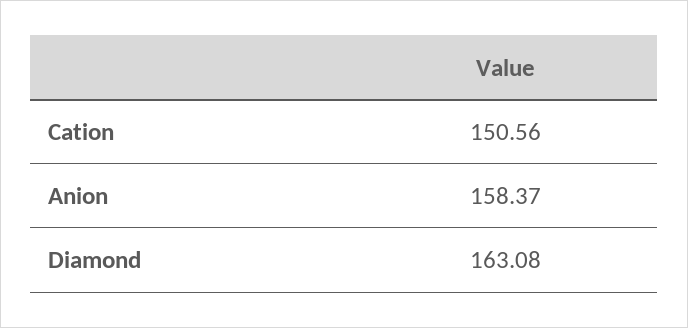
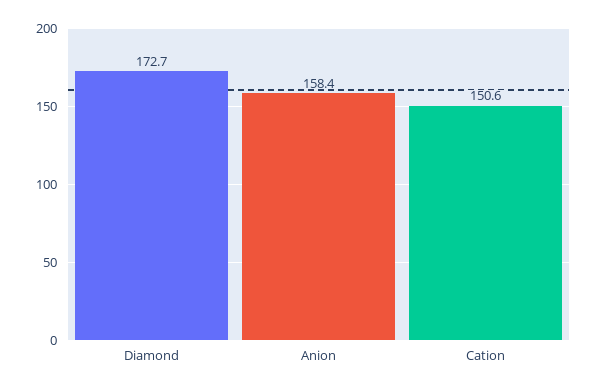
  {
    "Cation": 150.56,
    "Anion": 158.37,
-   "Diamond": 163.08
+   "Diamond": 172.7
  }

